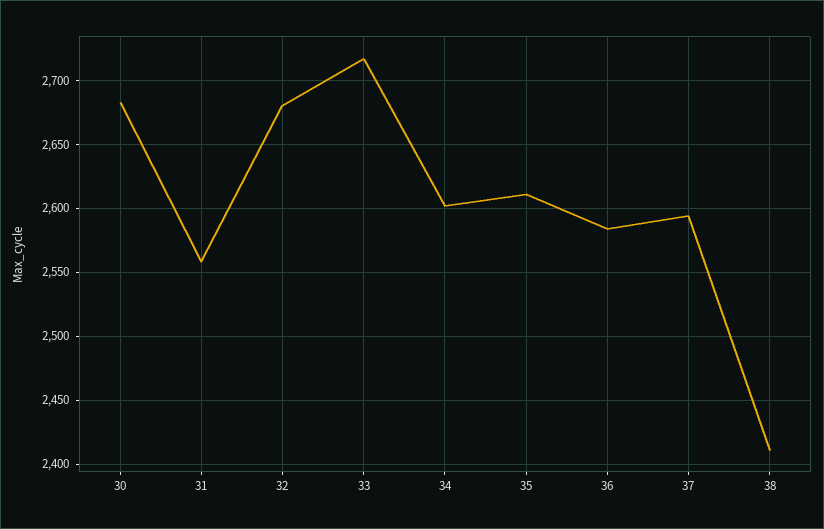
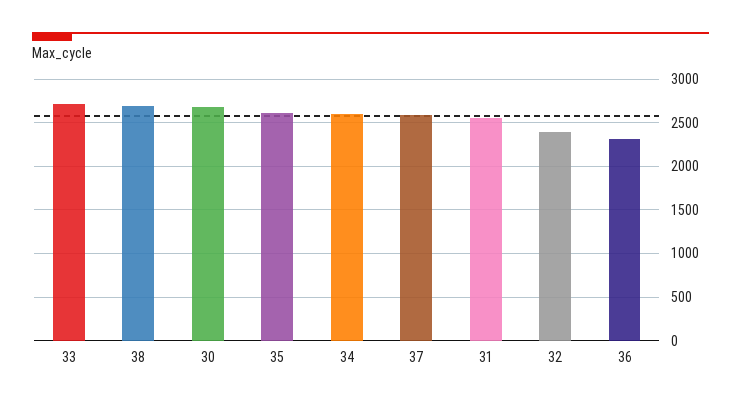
  {
    "30": 2685,
    "31": 2560,
-   "32": 2680,
+   "32": 2400,
    "33": 2715,
    "34": 2600,
    "35": 2610,
-   "36": 2585,
+   "36": 2300,
    "37": 2595,
-   "38": 2410
+   "38": 2700
  }

